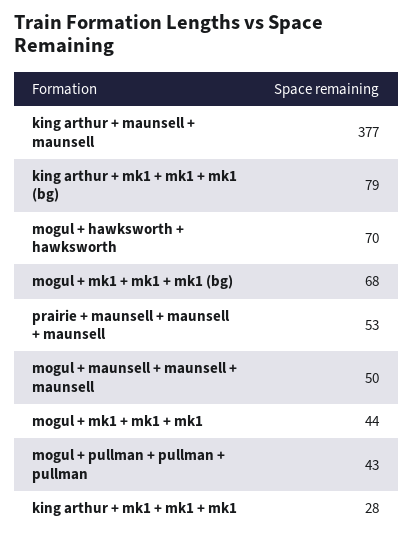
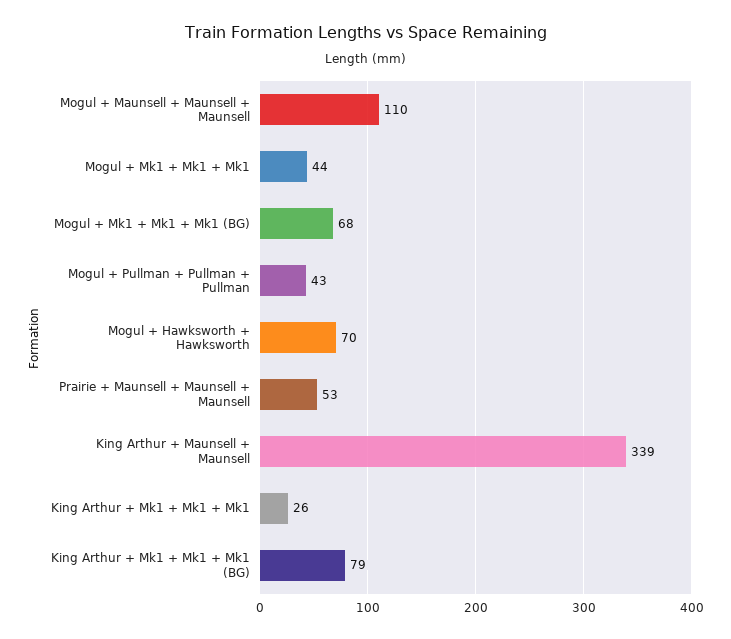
  {
-   "king arthur + maunsell + maunsell": 377,
+   "king arthur + maunsell + maunsell": 339,
    "king arthur + mk1 + mk1 + mk1 (bg)": 79,
    "mogul + hawksworth + hawksworth": 70,
    "mogul + mk1 + mk1 + mk1 (bg)": 68,
    "prairie + maunsell + maunsell + maunsell": 53,
-   "mogul + maunsell + maunsell + maunsell": 50,
+   "mogul + maunsell + maunsell + maunsell": 110,
    "mogul + mk1 + mk1 + mk1": 44,
    "mogul + pullman + pullman + pullman": 43,
-   "king arthur + mk1 + mk1 + mk1": 28
+   "king arthur + mk1 + mk1 + mk1": 26
  }

